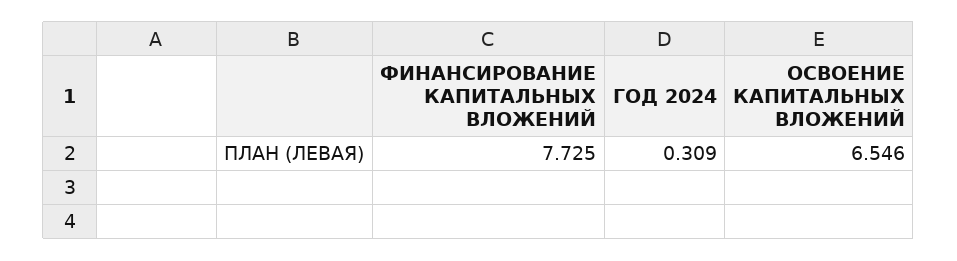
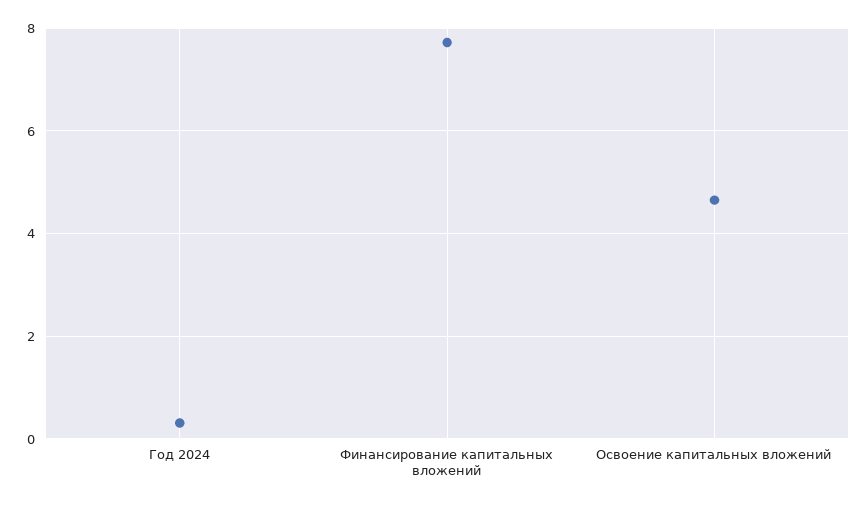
  {
    "ФИНАНСИРОВАНИЕ КАПИТАЛЬНЫХ ВЛОЖЕНИЙ": 7.725,
    "ГОД 2024": 0.309,
-   "ОСВОЕНИЕ КАПИТАЛЬНЫХ ВЛОЖЕНИЙ": 6.546
+   "ОСВОЕНИЕ КАПИТАЛЬНЫХ ВЛОЖЕНИЙ": 4.6
  }

